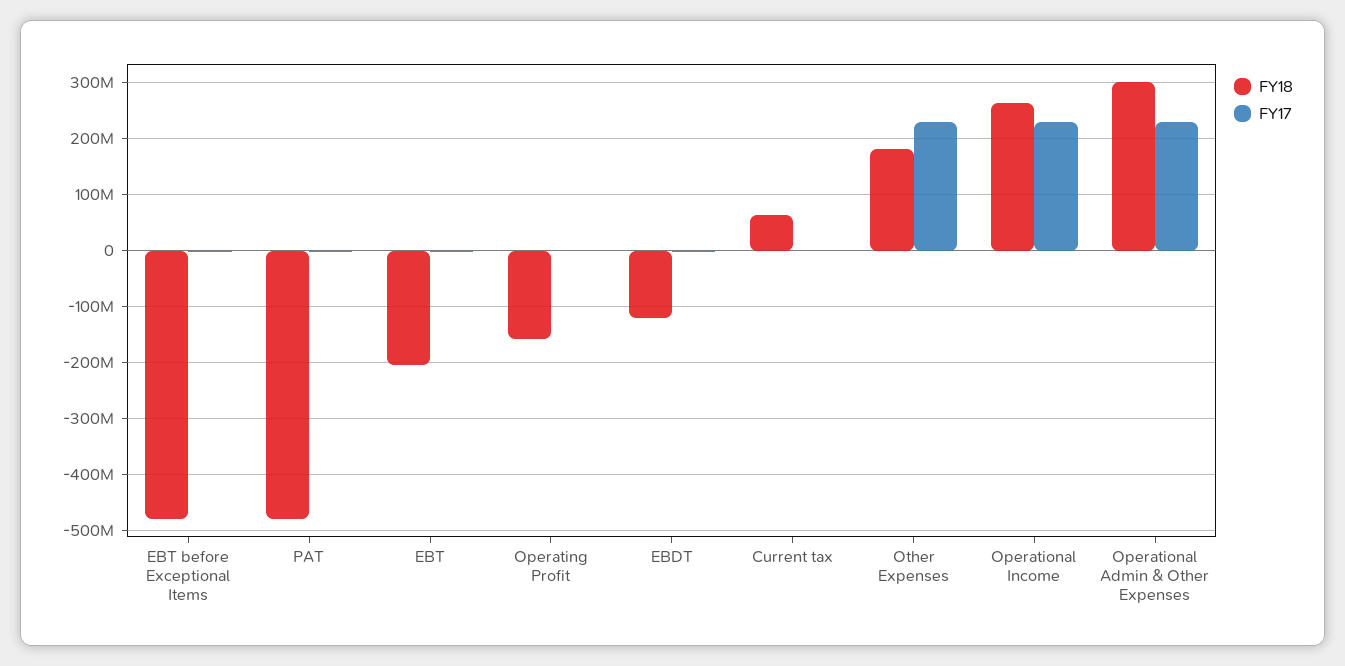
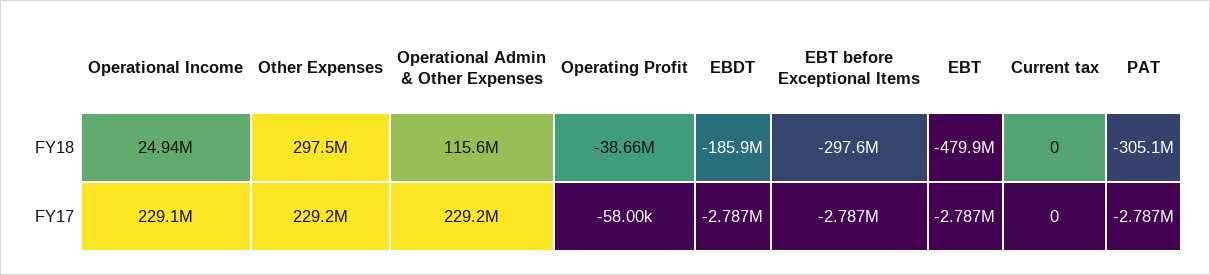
  {
    "FY18": {
-     "EBT before Exceptional Items": -480000000,
+     "EBT before Exceptional Items": -297600000,
-     "PAT": -480000000,
+     "PAT": -305100000,
-     "EBT": -200000000,
+     "EBT": -479900000,
-     "Operating Profit": -160000000,
+     "Operating Profit": -38660000,
-     "EBDT": -120000000,
+     "EBDT": -185900000,
-     "Current tax": 60000000,
+     "Current tax": 0,
-     "Other Expenses": 180000000,
+     "Other Expenses": 297500000,
-     "Operational Income": 260000000,
+     "Operational Income": 24940000,
-     "Operational Admin & Other Expenses": 300000000
+     "Operational Admin & Other Expenses": 115600000
    },
    "FY17": {
      "EBT before Exceptional Items": -2787000,
      "PAT": -2787000,
      "EBT": -2787000,
      "Operating Profit": -58000,
      "EBDT": -2787000,
      "Current tax": 0,
      "Other Expenses": 229200000,
      "Operational Income": 229100000,
      "Operational Admin & Other Expenses": 229200000
    }
  }

